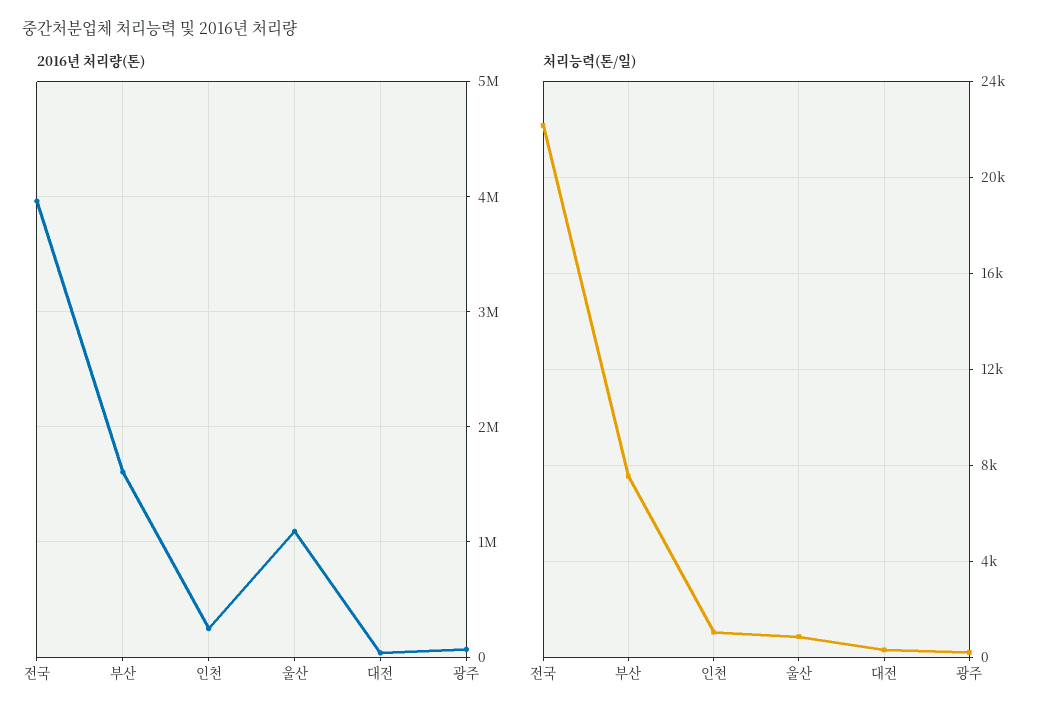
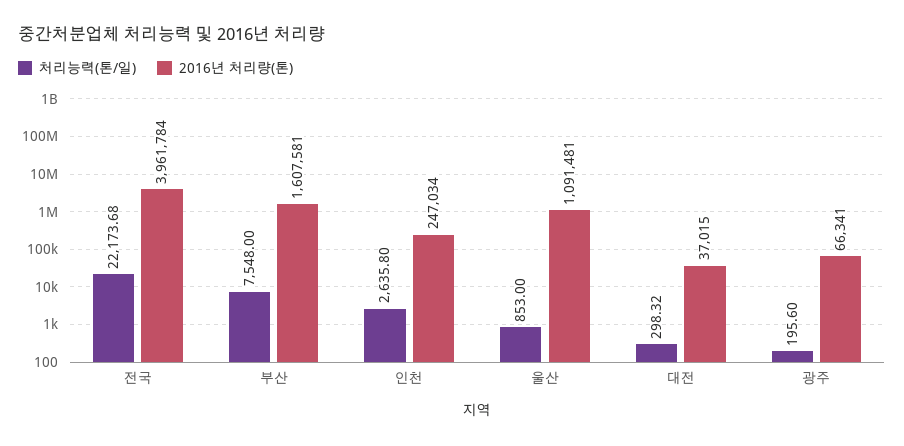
  {
    "2016년 처리량(톤)": {
      "전국": 3961784,
      "부산": 1607581,
      "인천": 247034,
      "울산": 1091481,
      "대전": 37015,
      "광주": 66341
    },
    "처리능력(톤/일)": {
      "전국": 22173.68,
      "부산": 7548,
-     "인천": 1000,
+     "인천": 2635.8,
      "울산": 853,
      "대전": 298.32,
      "광주": 195.6
    }
  }

